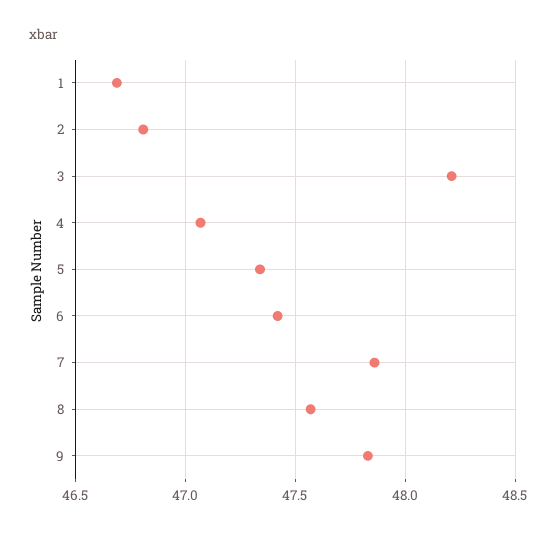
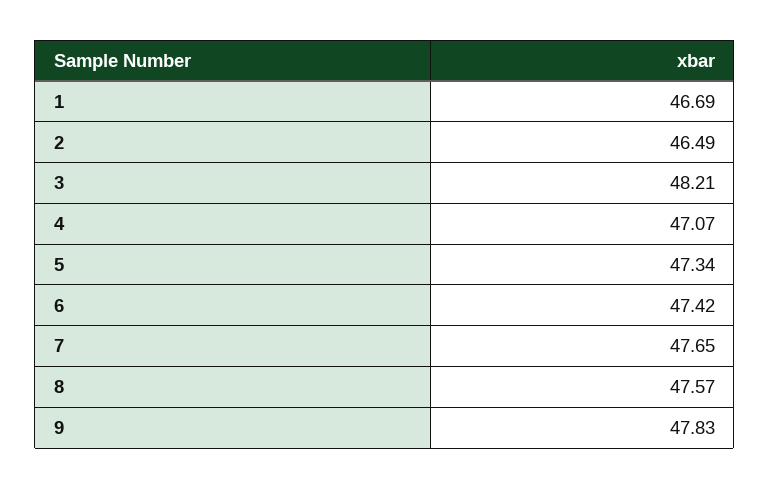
  {
    "1": 46.69,
-   "2": 46.8,
+   "2": 46.49,
    "3": 48.21,
    "4": 47.07,
    "5": 47.34,
    "6": 47.42,
-   "7": 47.85,
+   "7": 47.65,
    "8": 47.57,
    "9": 47.83
  }

